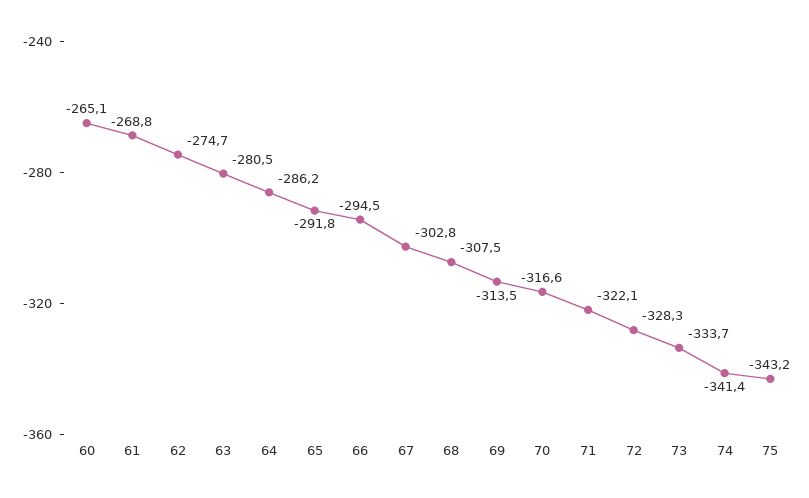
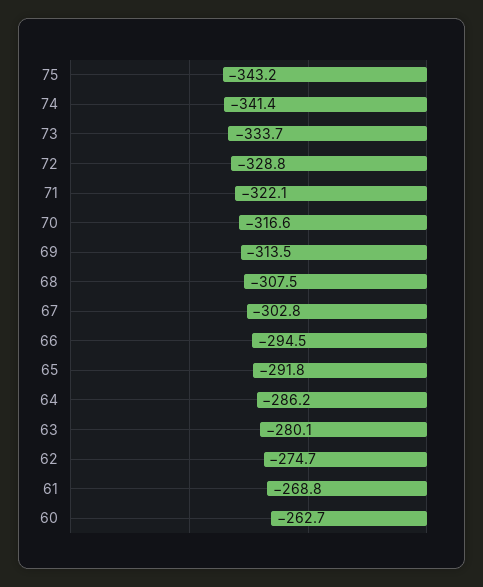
  {
-   "60": -265.1,
+   "60": -262.7,
    "61": -268.8,
    "62": -274.7,
-   "63": -280.5,
+   "63": -280.1,
    "64": -286.2,
    "65": -291.8,
    "66": -294.5,
    "67": -302.8,
    "68": -307.5,
    "69": -313.5,
    "70": -316.6,
    "71": -322.1,
-   "72": -328.3,
+   "72": -328.8,
    "73": -333.7,
    "74": -341.4,
    "75": -343.2
  }

